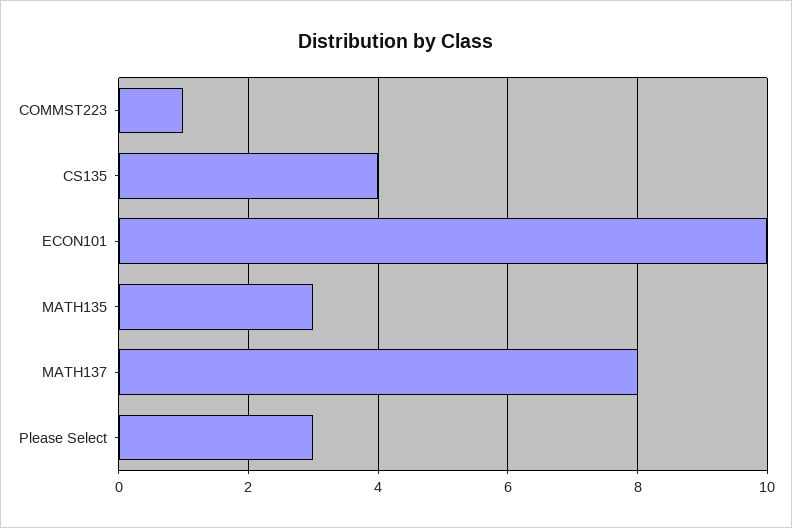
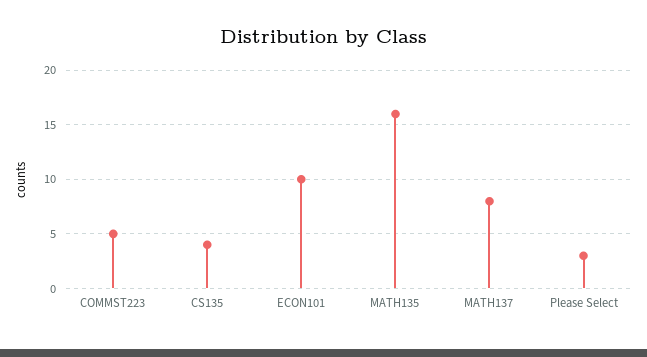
  {
-   "COMMST223": 1,
+   "COMMST223": 5,
    "CS135": 4,
    "ECON101": 10,
-   "MATH135": 3,
+   "MATH135": 16,
    "MATH137": 8,
    "Please Select": 3
  }

